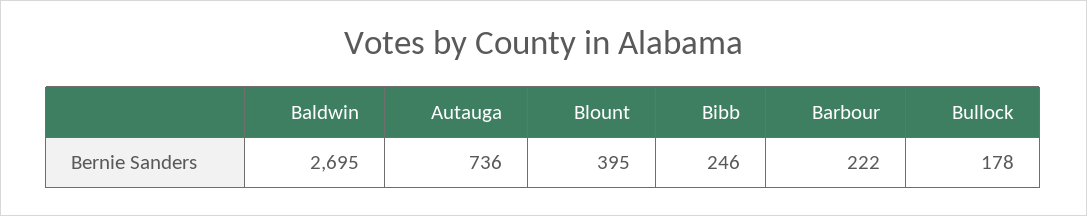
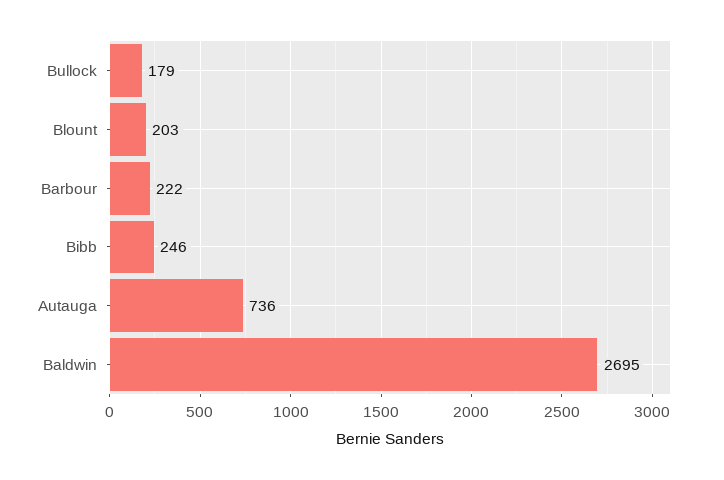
  {
    "Baldwin": 2695,
    "Autauga": 736,
-   "Blount": 395,
+   "Blount": 203,
    "Bibb": 246,
    "Barbour": 222,
-   "Bullock": 178
+   "Bullock": 179
  }

